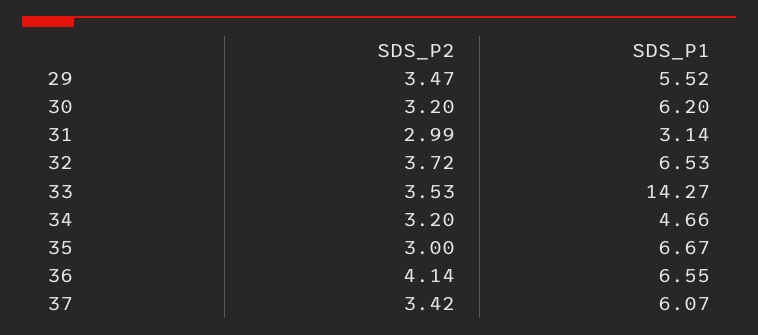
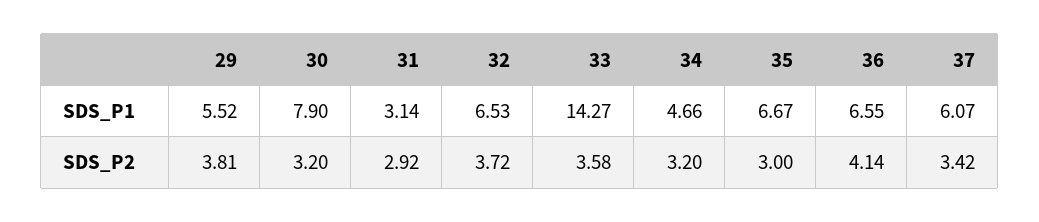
  {
    "SDS_P2": {
-     "29": 3.47,
+     "29": 3.81,
      "30": 3.2,
-     "31": 2.99,
+     "31": 2.92,
      "32": 3.72,
-     "33": 3.53,
+     "33": 3.58,
      "34": 3.2,
      "35": 3,
      "36": 4.14,
      "37": 3.42
    },
    "SDS_P1": {
      "29": 5.52,
-     "30": 6.2,
+     "30": 7.9,
      "31": 3.14,
      "32": 6.53,
      "33": 14.27,
      "34": 4.66,
      "35": 6.67,
      "36": 6.55,
      "37": 6.07
    }
  }

